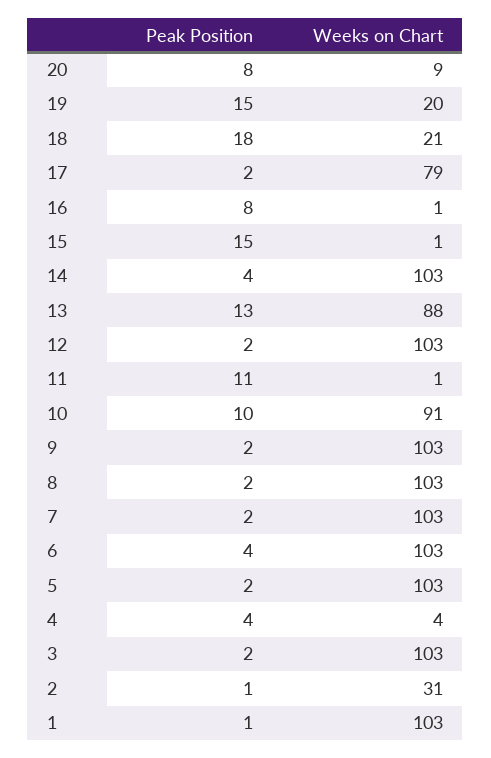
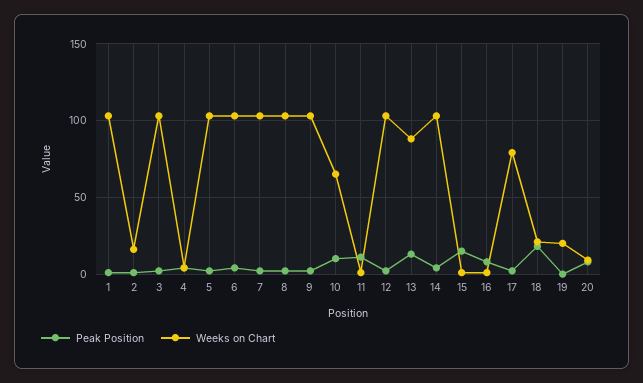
  {
    "Peak Position": {
      "20": 8,
-     "19": 15,
+     "19": 0,
      "18": 18,
      "17": 2,
      "16": 8,
      "15": 15,
      "14": 4,
      "13": 13,
      "12": 2,
      "11": 11,
      "10": 10,
      "9": 2,
      "8": 2,
      "7": 2,
      "6": 4,
      "5": 2,
      "4": 4,
      "3": 2,
      "2": 1,
      "1": 1
    },
    "Weeks on Chart": {
      "20": 9,
      "19": 20,
      "18": 21,
      "17": 79,
      "16": 1,
      "15": 1,
      "14": 103,
      "13": 88,
      "12": 103,
      "11": 1,
-     "10": 91,
+     "10": 65,
      "9": 103,
      "8": 103,
      "7": 103,
      "6": 103,
      "5": 103,
      "4": 4,
      "3": 103,
-     "2": 31,
+     "2": 15,
      "1": 103
    }
  }

